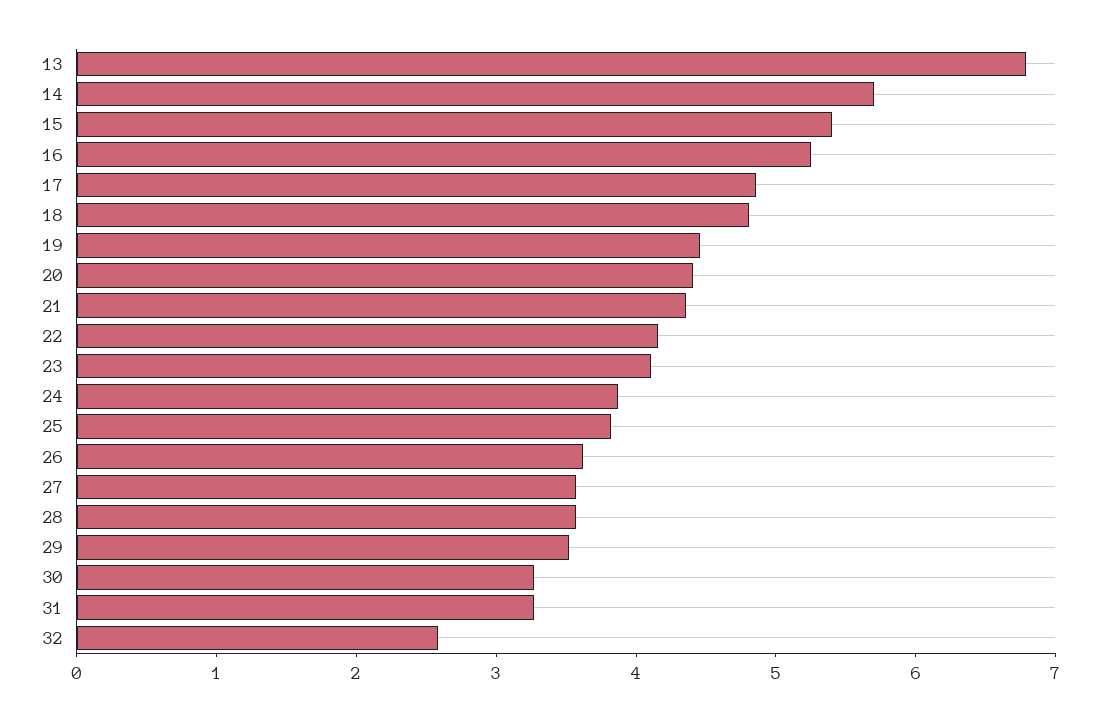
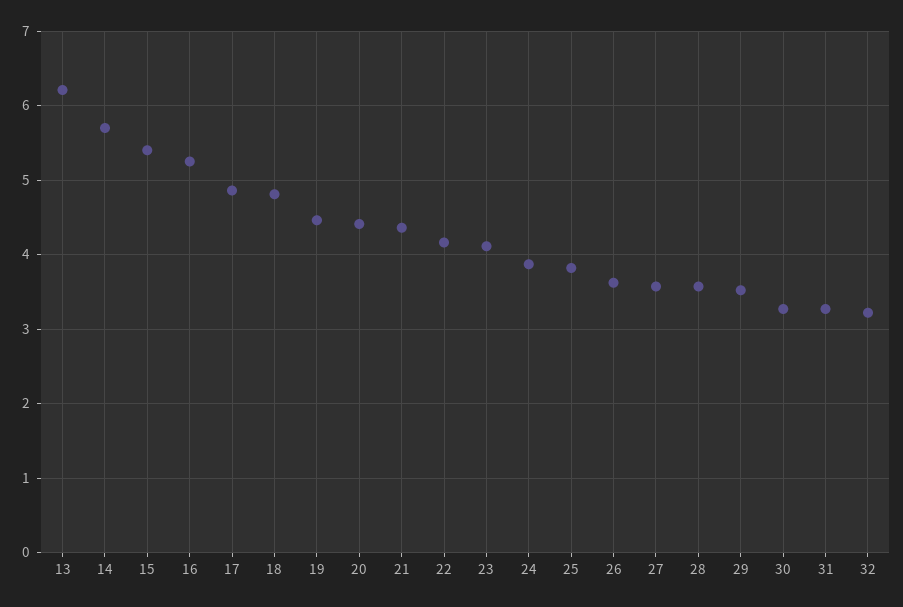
  {
-   "13": 6.8,
+   "13": 6.2,
    "14": 5.7,
    "15": 5.4,
    "16": 5.3,
    "17": 4.9,
    "18": 4.8,
    "19": 4.5,
    "20": 4.4,
    "21": 4.4,
    "22": 4.2,
    "23": 4.1,
    "24": 3.9,
    "25": 3.8,
    "26": 3.6,
    "27": 3.6,
    "28": 3.6,
    "29": 3.5,
    "30": 3.3,
    "31": 3.3,
-   "32": 2.6
+   "32": 3.2
  }

